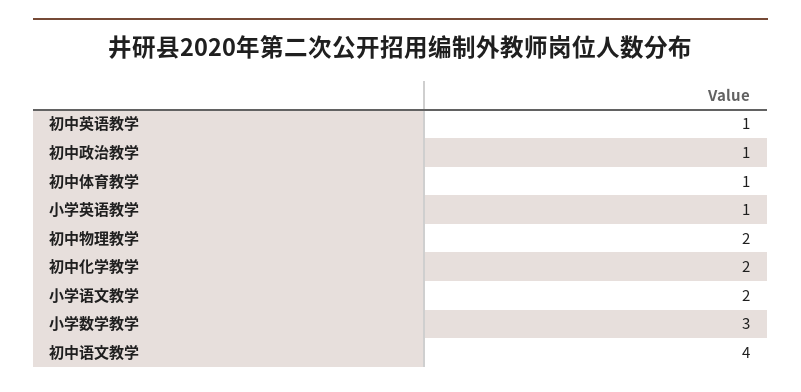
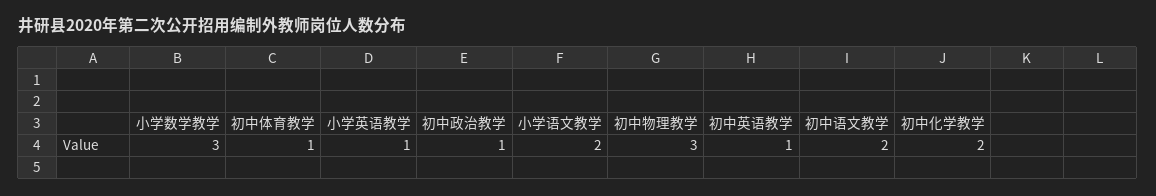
  {
    "初中英语教学": 1,
    "初中政治教学": 1,
    "初中体育教学": 1,
    "小学英语教学": 1,
-   "初中物理教学": 2,
+   "初中物理教学": 3,
    "初中化学教学": 2,
    "小学语文教学": 2,
    "小学数学教学": 3,
-   "初中语文教学": 4
+   "初中语文教学": 2
  }

